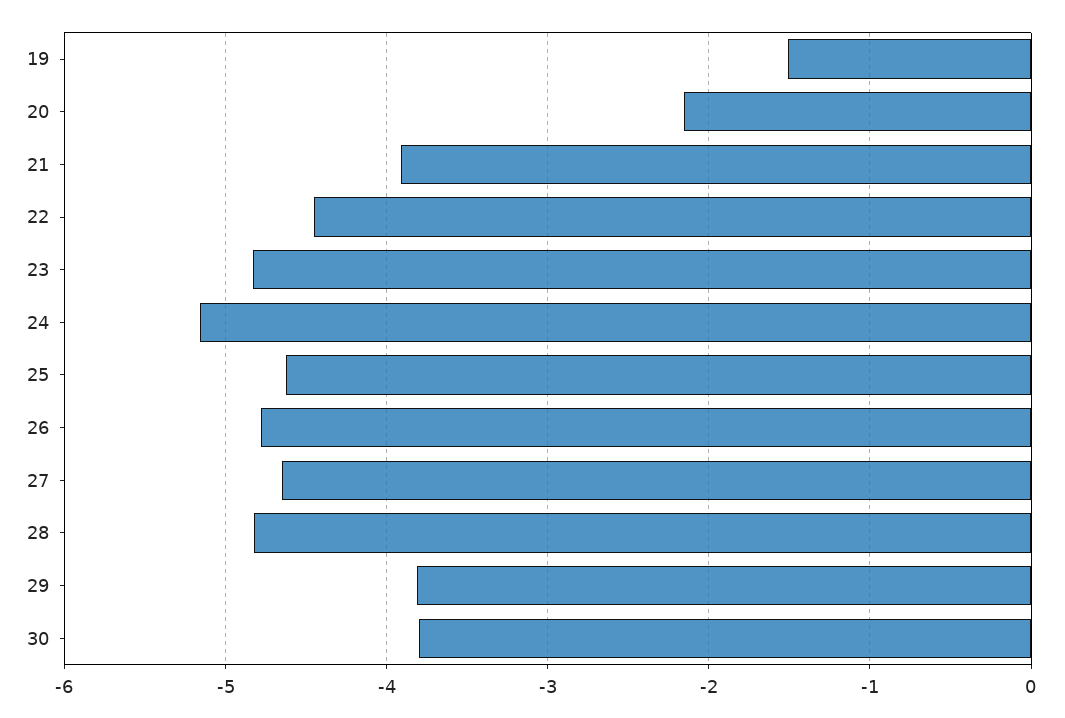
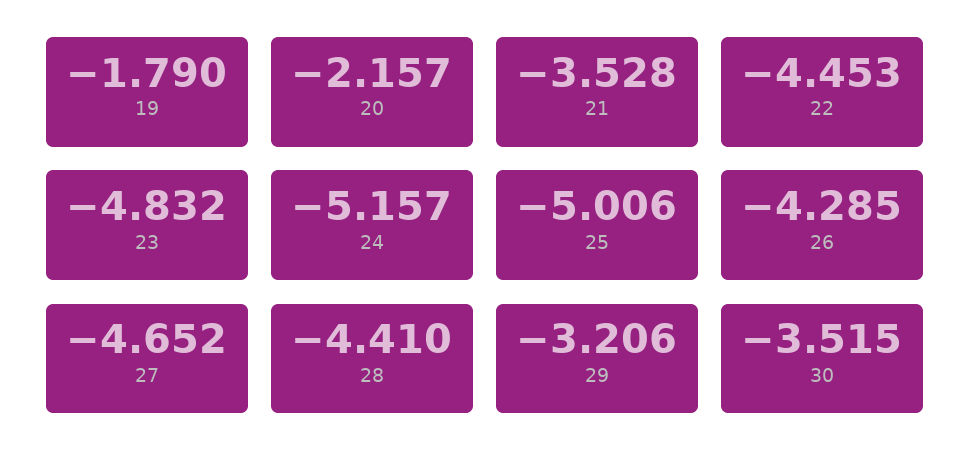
  {
-   "19": -1.5,
+   "19": -1.79,
    "20": -2.157,
-   "21": -3.9,
+   "21": -3.528,
    "22": -4.453,
    "23": -4.832,
    "24": -5.157,
-   "25": -4.6,
+   "25": -5.006,
-   "26": -4.8,
+   "26": -4.285,
    "27": -4.652,
-   "28": -4.8,
+   "28": -4.41,
-   "29": -3.8,
+   "29": -3.206,
-   "30": -3.8
+   "30": -3.515
  }

